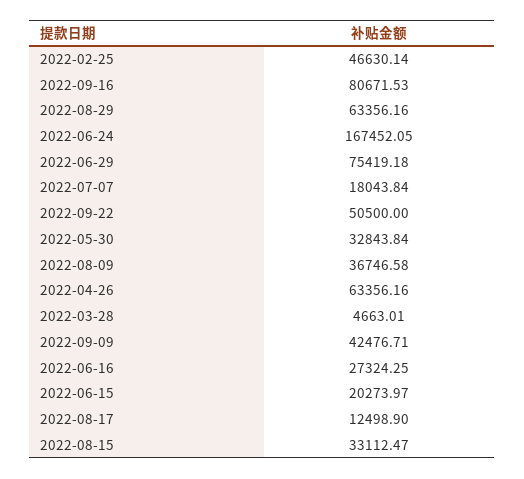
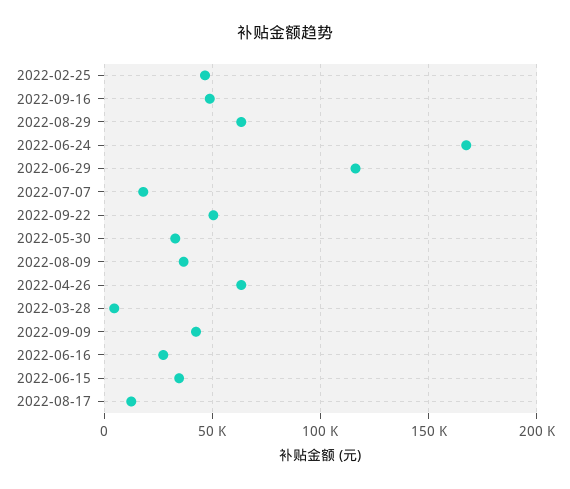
  {
    "2022-02-25": 46630.14,
-   "2022-09-16": 80671.53,
+   "2022-09-16": 50000,
    "2022-08-29": 63356.16,
    "2022-06-24": 167452.05,
-   "2022-06-29": 75419.18,
+   "2022-06-29": 115000,
    "2022-07-07": 18043.84,
    "2022-09-22": 50500,
    "2022-05-30": 32843.84,
    "2022-08-09": 36746.58,
    "2022-04-26": 63356.16,
    "2022-03-28": 4663.01,
    "2022-09-09": 42476.71,
    "2022-06-16": 27324.25,
-   "2022-06-15": 20273.97,
+   "2022-06-15": 35000,
-   "2022-08-17": 12498.9,
+   "2022-08-17": 12498.9
-   "2022-08-15": 33112.47
  }

